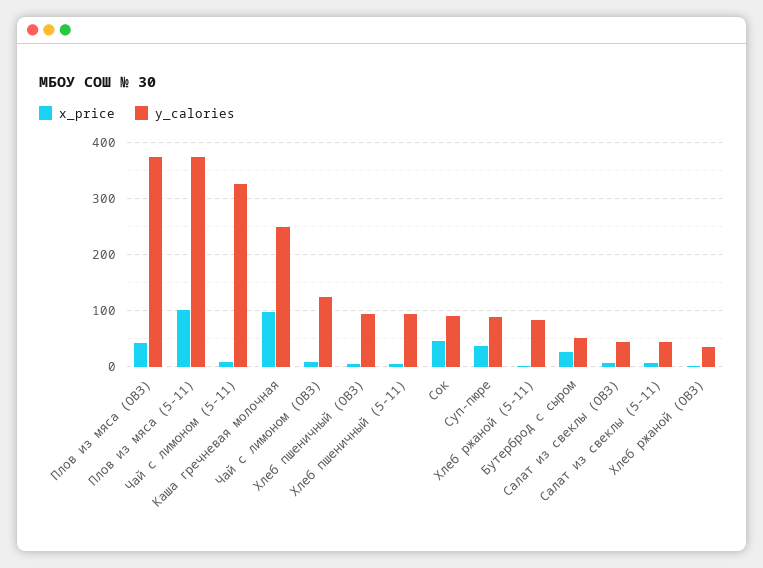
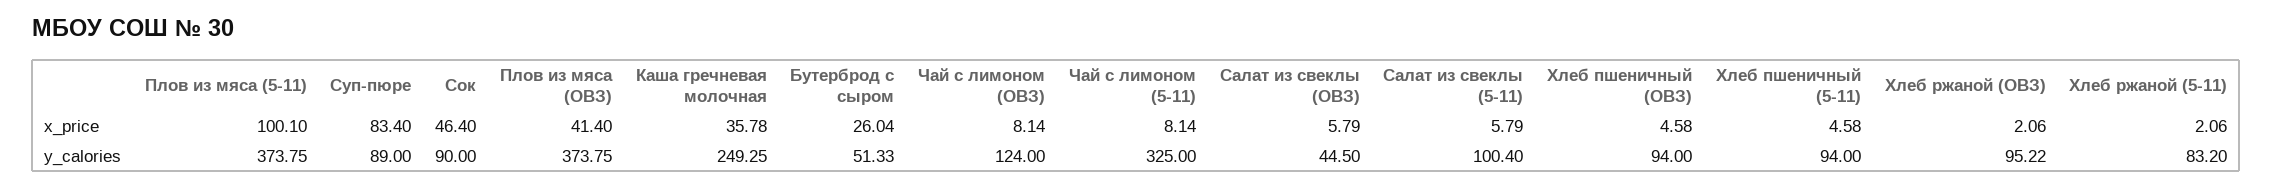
  {
    "x_price": {
      "Плов из мяса (ОВЗ)": 41.4,
      "Плов из мяса (5-11)": 100.1,
      "Чай с лимоном (5-11)": 8.14,
-     "Каша гречневая молочная": 100,
+     "Каша гречневая молочная": 35.78,
      "Чай с лимоном (ОВЗ)": 8.14,
      "Хлеб пшеничный (ОВЗ)": 4.58,
      "Хлеб пшеничный (5-11)": 4.58,
      "Сок": 46.4,
-     "Суп-пюре": 40,
+     "Суп-пюре": 83.4,
      "Хлеб ржаной (5-11)": 2.06,
      "Бутерброд с сыром": 26.04,
      "Салат из свеклы (ОВЗ)": 5.79,
      "Салат из свеклы (5-11)": 5.79,
      "Хлеб ржаной (ОВЗ)": 2.06
    },
    "y_calories": {
      "Плов из мяса (ОВЗ)": 373.75,
      "Плов из мяса (5-11)": 373.75,
      "Чай с лимоном (5-11)": 325,
      "Каша гречневая молочная": 249.25,
      "Чай с лимоном (ОВЗ)": 124,
      "Хлеб пшеничный (ОВЗ)": 94,
      "Хлеб пшеничный (5-11)": 94,
      "Сок": 90,
      "Суп-пюре": 89,
      "Хлеб ржаной (5-11)": 83.2,
      "Бутерброд с сыром": 51.33,
      "Салат из свеклы (ОВЗ)": 44.5,
-     "Салат из свеклы (5-11)": 40,
+     "Салат из свеклы (5-11)": 100.4,
-     "Хлеб ржаной (ОВЗ)": 40
+     "Хлеб ржаной (ОВЗ)": 95.22
    }
  }

